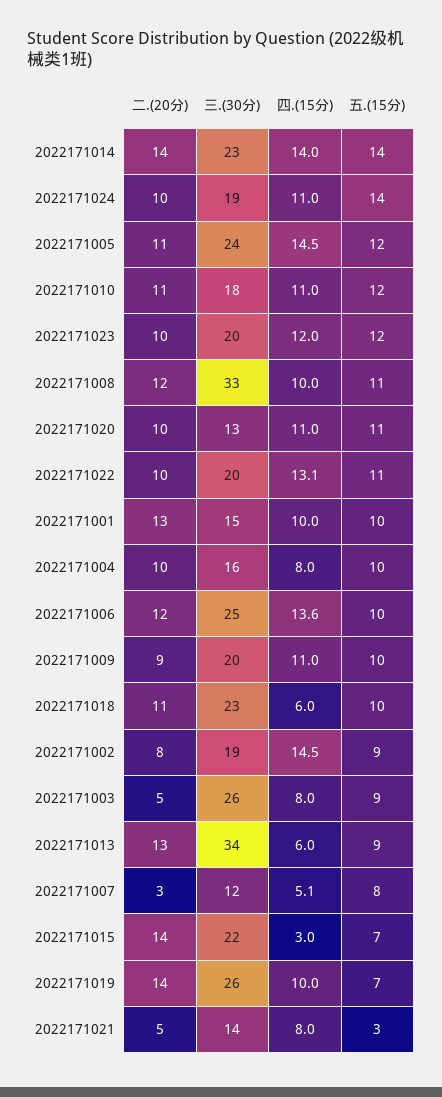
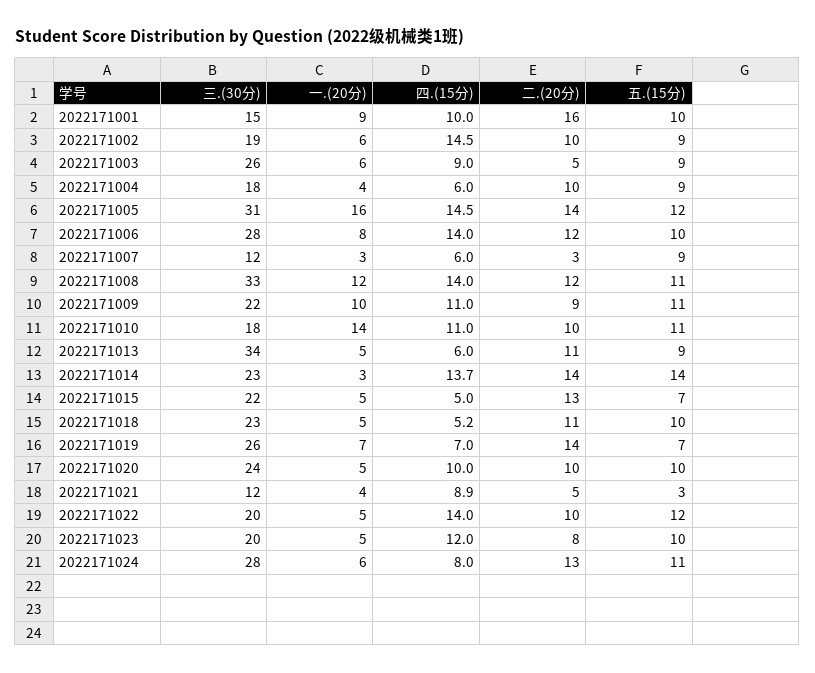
  {
    "二.(20分)": {
      "2022171014": 14,
-     "2022171024": 10,
+     "2022171024": 13,
-     "2022171005": 11,
+     "2022171005": 14,
-     "2022171010": 11,
+     "2022171010": 10,
-     "2022171023": 10,
+     "2022171023": 8,
      "2022171008": 12,
      "2022171020": 10,
      "2022171022": 10,
-     "2022171001": 13,
+     "2022171001": 16,
      "2022171004": 10,
      "2022171006": 12,
      "2022171009": 9,
      "2022171018": 11,
-     "2022171002": 8,
+     "2022171002": 10,
      "2022171003": 5,
-     "2022171013": 13,
+     "2022171013": 11,
      "2022171007": 3,
-     "2022171015": 14,
+     "2022171015": 13,
      "2022171019": 14,
      "2022171021": 5
    },
    "三.(30分)": {
      "2022171014": 23,
-     "2022171024": 19,
+     "2022171024": 28,
-     "2022171005": 24,
+     "2022171005": 31,
      "2022171010": 18,
      "2022171023": 20,
      "2022171008": 33,
-     "2022171020": 13,
+     "2022171020": 24,
      "2022171022": 20,
      "2022171001": 15,
-     "2022171004": 16,
+     "2022171004": 18,
-     "2022171006": 25,
+     "2022171006": 28,
-     "2022171009": 20,
+     "2022171009": 22,
      "2022171018": 23,
      "2022171002": 19,
      "2022171003": 26,
      "2022171013": 34,
      "2022171007": 12,
      "2022171015": 22,
      "2022171019": 26,
-     "2022171021": 14
+     "2022171021": 12
    },
    "四.(15分)": {
-     "2022171014": 14,
+     "2022171014": 13.7,
-     "2022171024": 11,
+     "2022171024": 8,
      "2022171005": 14.5,
      "2022171010": 11,
      "2022171023": 12,
-     "2022171008": 10,
+     "2022171008": 14,
-     "2022171020": 11,
+     "2022171020": 10,
-     "2022171022": 13.1,
+     "2022171022": 14,
      "2022171001": 10,
-     "2022171004": 8,
+     "2022171004": 6,
-     "2022171006": 13.6,
+     "2022171006": 14,
      "2022171009": 11,
-     "2022171018": 6,
+     "2022171018": 5.2,
      "2022171002": 14.5,
-     "2022171003": 8,
+     "2022171003": 9,
      "2022171013": 6,
-     "2022171007": 5.1,
+     "2022171007": 6,
-     "2022171015": 3,
+     "2022171015": 5,
-     "2022171019": 10,
+     "2022171019": 7,
-     "2022171021": 8
+     "2022171021": 8.9
    },
    "五.(15分)": {
      "2022171014": 14,
-     "2022171024": 14,
+     "2022171024": 11,
      "2022171005": 12,
-     "2022171010": 12,
+     "2022171010": 11,
-     "2022171023": 12,
+     "2022171023": 10,
      "2022171008": 11,
-     "2022171020": 11,
+     "2022171020": 10,
-     "2022171022": 11,
+     "2022171022": 12,
      "2022171001": 10,
-     "2022171004": 10,
+     "2022171004": 9,
      "2022171006": 10,
-     "2022171009": 10,
+     "2022171009": 11,
      "2022171018": 10,
      "2022171002": 9,
      "2022171003": 9,
      "2022171013": 9,
-     "2022171007": 8,
+     "2022171007": 9,
      "2022171015": 7,
      "2022171019": 7,
      "2022171021": 3
-   }
+   },
+   "一.(20分)": {
+     "2022171001": 9,
+     "2022171002": 6,
+     "2022171003": 6,
+     "2022171004": 4,
+     "2022171005": 16,
+     "2022171006": 8,
+     "2022171007": 3,
+     "2022171008": 12,
+     "2022171009": 10,
+     "2022171010": 14,
+     "2022171013": 5,
+     "2022171014": 3,
+     "2022171015": 5,
+     "2022171018": 5,
+     "2022171019": 7,
+     "2022171020": 5,
+     "2022171021": 4,
+     "2022171022": 5,
+     "2022171023": 5,
+     "2022171024": 6
+   }
  }

